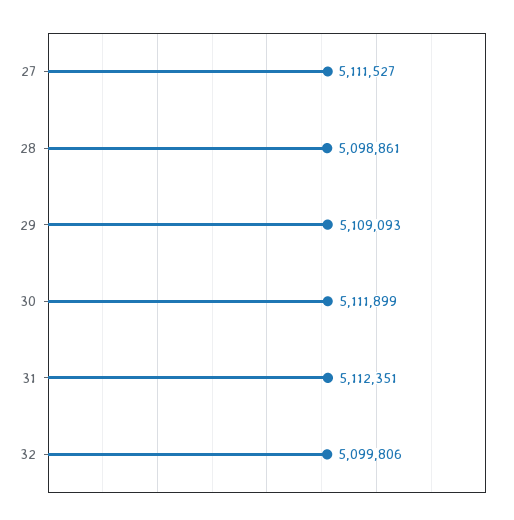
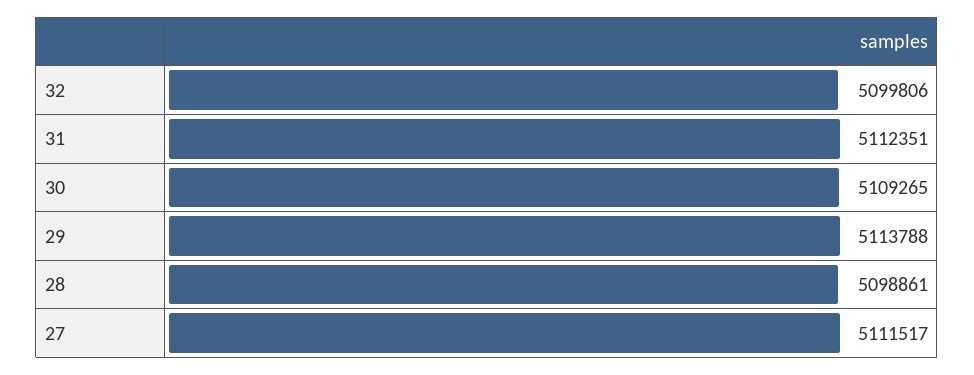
  {
-   "27": 5111527,
+   "27": 5111517,
    "28": 5098861,
-   "29": 5109093,
+   "29": 5113788,
-   "30": 5111899,
+   "30": 5109265,
    "31": 5112351,
    "32": 5099806
  }

